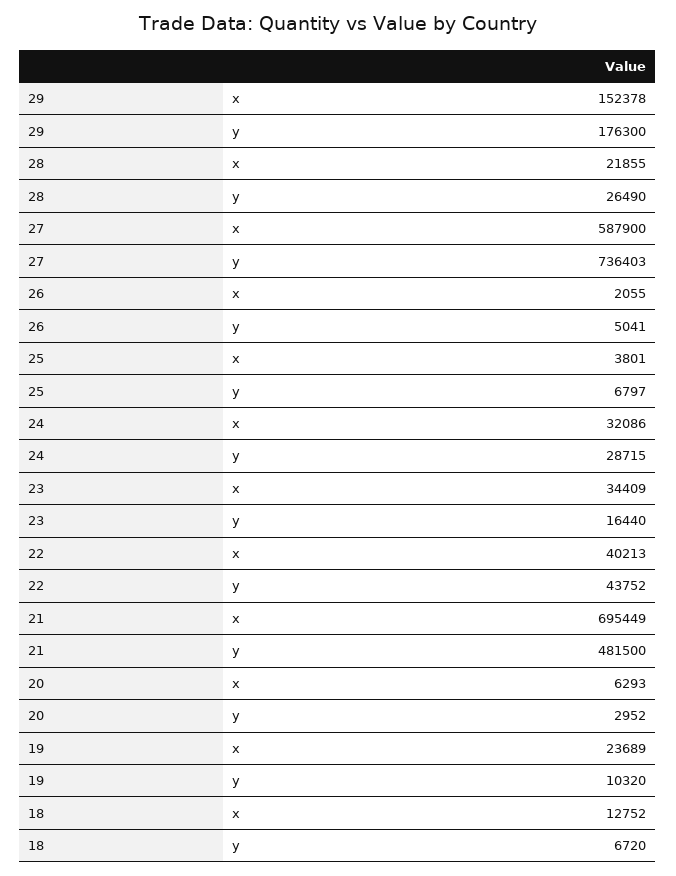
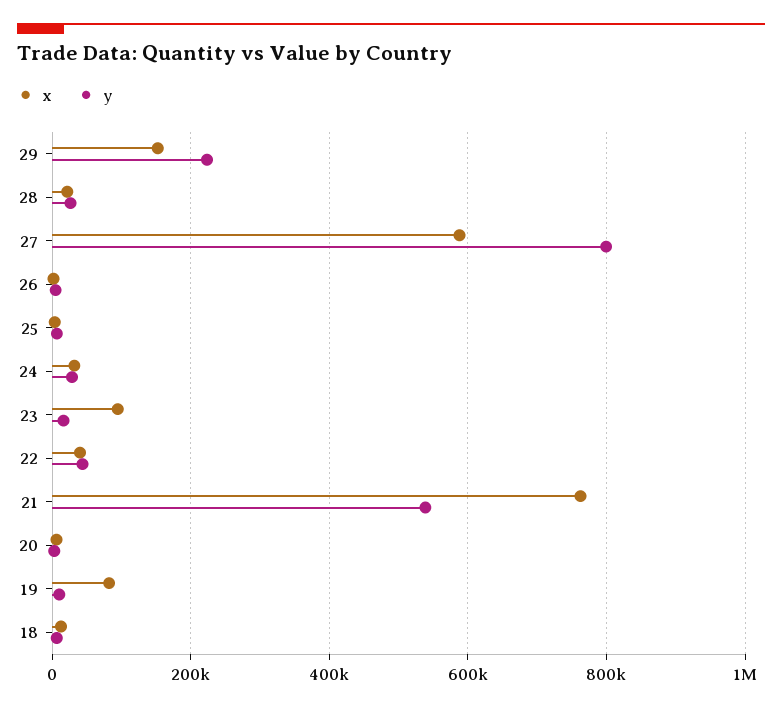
  {
    "x": {
      "29": 152378,
      "28": 21855,
      "27": 587900,
      "26": 2055,
      "25": 3801,
      "24": 32086,
-     "23": 34409,
+     "23": 100000,
      "22": 40213,
-     "21": 695449,
+     "21": 760000,
      "20": 6293,
-     "19": 23689,
+     "19": 80000,
      "18": 12752
    },
    "y": {
-     "29": 176300,
+     "29": 220000,
      "28": 26490,
-     "27": 736403,
+     "27": 800000,
      "26": 5041,
      "25": 6797,
      "24": 28715,
      "23": 16440,
      "22": 43752,
-     "21": 481500,
+     "21": 540000,
      "20": 2952,
      "19": 10320,
      "18": 6720
    }
  }

